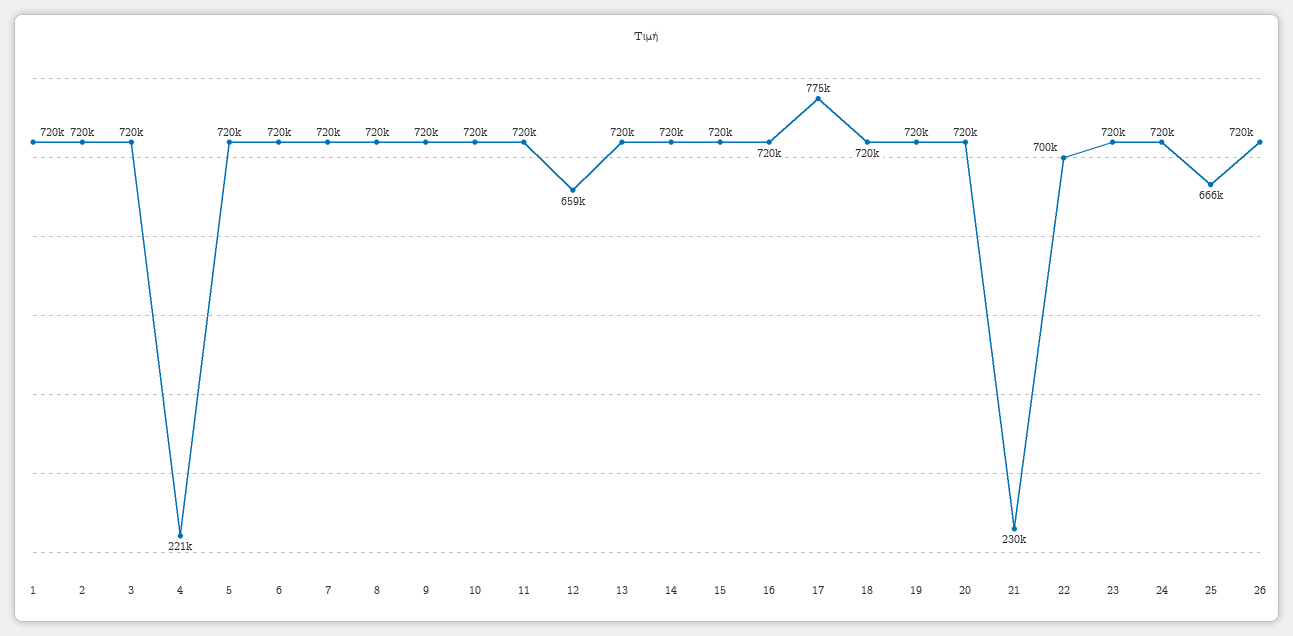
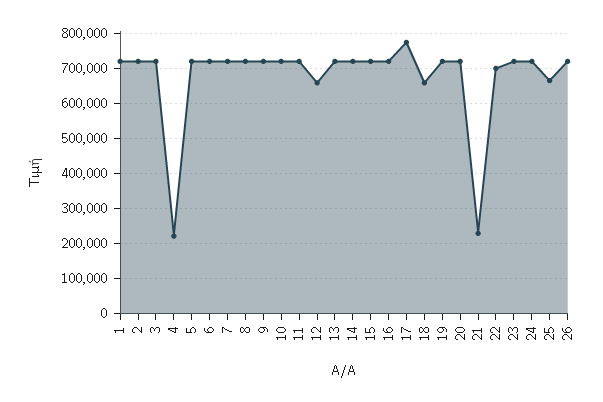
  {
    "1": 720000,
    "2": 720000,
    "3": 720000,
    "4": 221000,
    "5": 720000,
    "6": 720000,
    "7": 720000,
    "8": 720000,
    "9": 720000,
    "10": 720000,
    "11": 720000,
    "12": 659000,
    "13": 720000,
    "14": 720000,
    "15": 720000,
    "16": 720000,
    "17": 775000,
-   "18": 720000,
+   "18": 660000,
    "19": 720000,
    "20": 720000,
    "21": 230000,
    "22": 700000,
    "23": 720000,
    "24": 720000,
    "25": 666000,
    "26": 720000
  }

